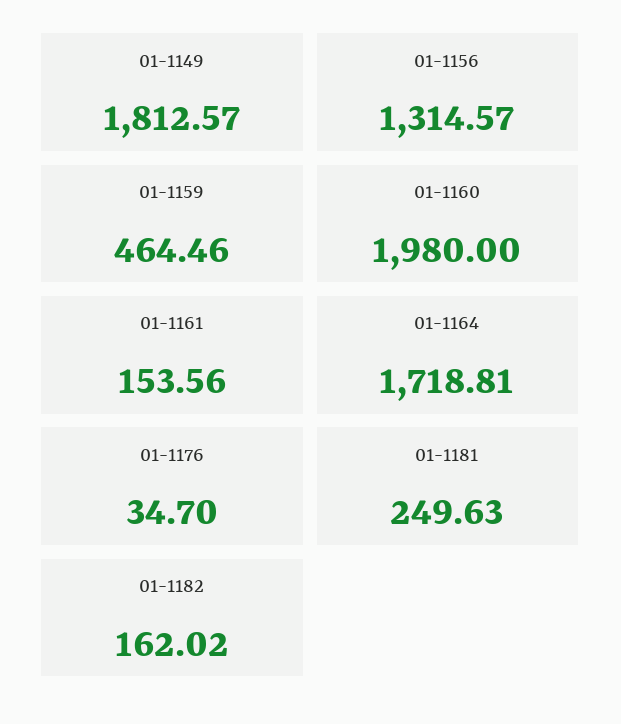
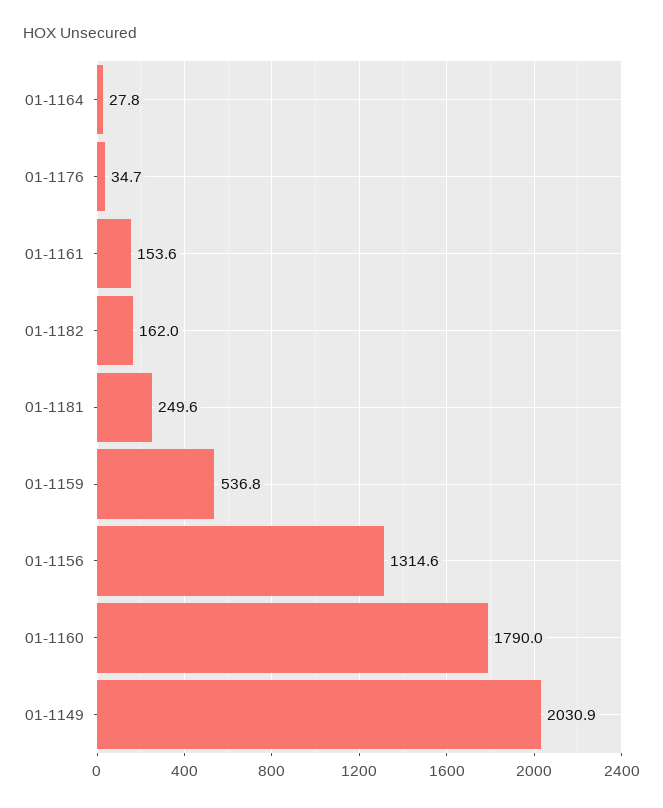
  {
-   "01-1149": 1812.57,
+   "01-1149": 2030.9,
    "01-1156": 1314.57,
-   "01-1159": 464.46,
+   "01-1159": 536.8,
-   "01-1160": 1980,
+   "01-1160": 1790,
    "01-1161": 153.56,
-   "01-1164": 1718.81,
+   "01-1164": 27.8,
    "01-1176": 34.7,
    "01-1181": 249.63,
    "01-1182": 162.02
  }

